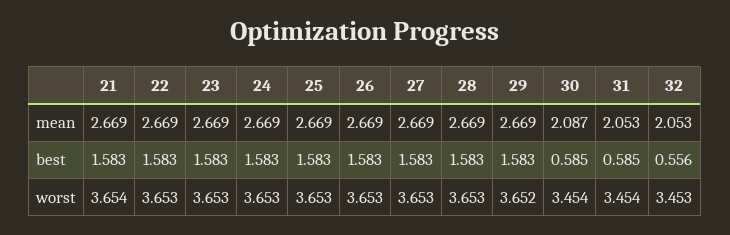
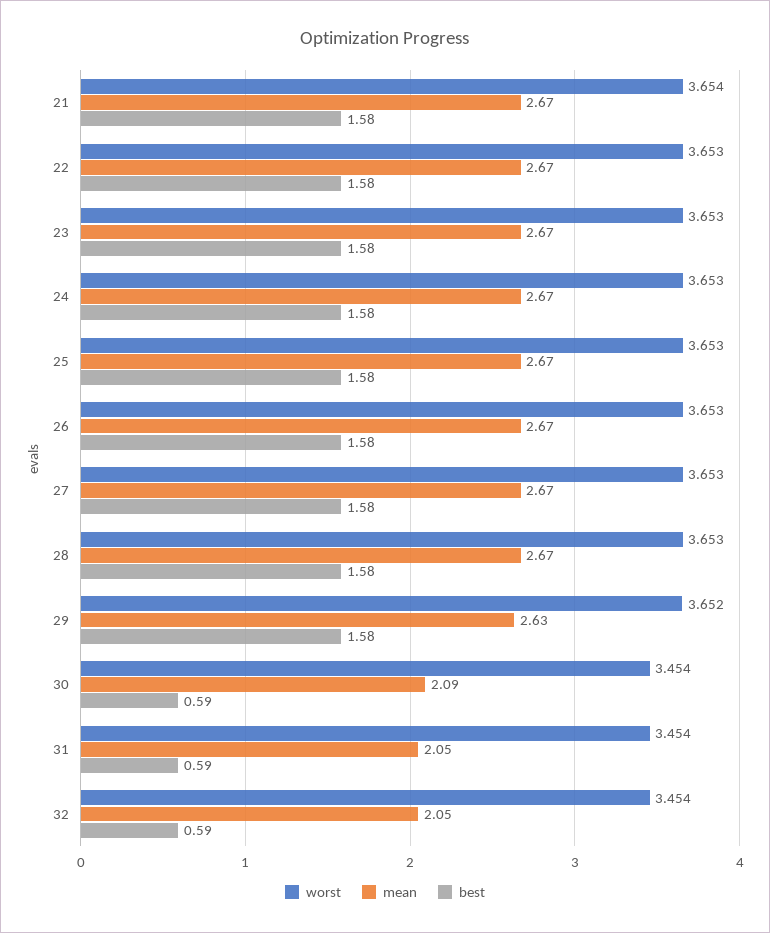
  {
    "mean": {
      "21": 2.669,
      "22": 2.669,
      "23": 2.669,
      "24": 2.669,
      "25": 2.669,
      "26": 2.669,
      "27": 2.669,
      "28": 2.669,
-     "29": 2.669,
+     "29": 2.63,
      "30": 2.087,
      "31": 2.053,
      "32": 2.053
    },
    "best": {
      "21": 1.583,
      "22": 1.583,
      "23": 1.583,
      "24": 1.583,
      "25": 1.583,
      "26": 1.583,
      "27": 1.583,
      "28": 1.583,
      "29": 1.583,
      "30": 0.585,
      "31": 0.585,
-     "32": 0.556
+     "32": 0.59
    },
    "worst": {
      "21": 3.654,
      "22": 3.653,
      "23": 3.653,
      "24": 3.653,
      "25": 3.653,
      "26": 3.653,
      "27": 3.653,
      "28": 3.653,
      "29": 3.652,
      "30": 3.454,
      "31": 3.454,
-     "32": 3.453
+     "32": 3.454
    }
  }

